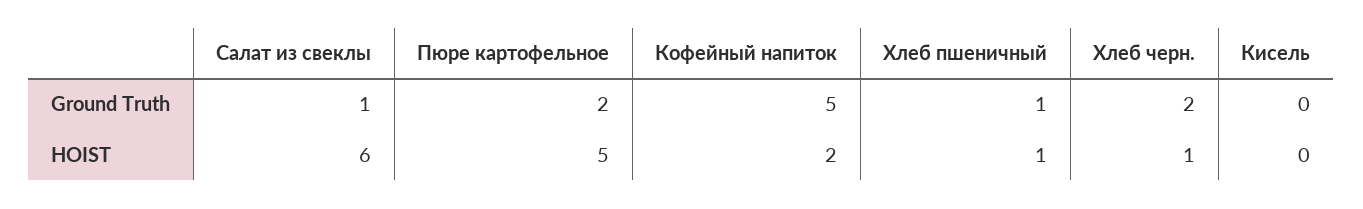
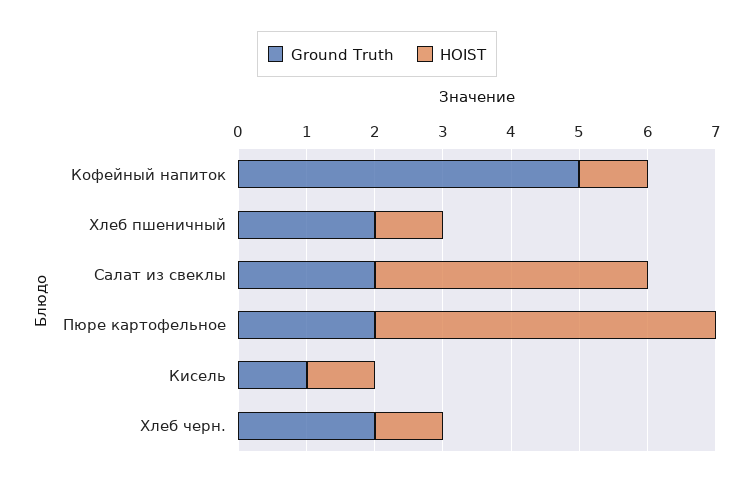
  {
    "Ground Truth": {
-     "Салат из свеклы": 1,
+     "Салат из свеклы": 2,
      "Пюре картофельное": 2,
      "Кофейный напиток": 5,
-     "Хлеб пшеничный": 1,
+     "Хлеб пшеничный": 2,
      "Хлеб черн.": 2,
-     "Кисель": 0
+     "Кисель": 1
    },
    "HOIST": {
-     "Салат из свеклы": 6,
+     "Салат из свеклы": 4,
      "Пюре картофельное": 5,
-     "Кофейный напиток": 2,
+     "Кофейный напиток": 1,
      "Хлеб пшеничный": 1,
      "Хлеб черн.": 1,
-     "Кисель": 0
+     "Кисель": 1
    }
  }

